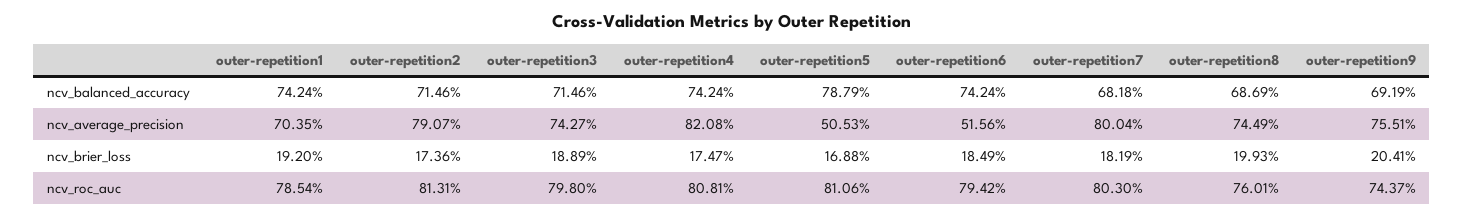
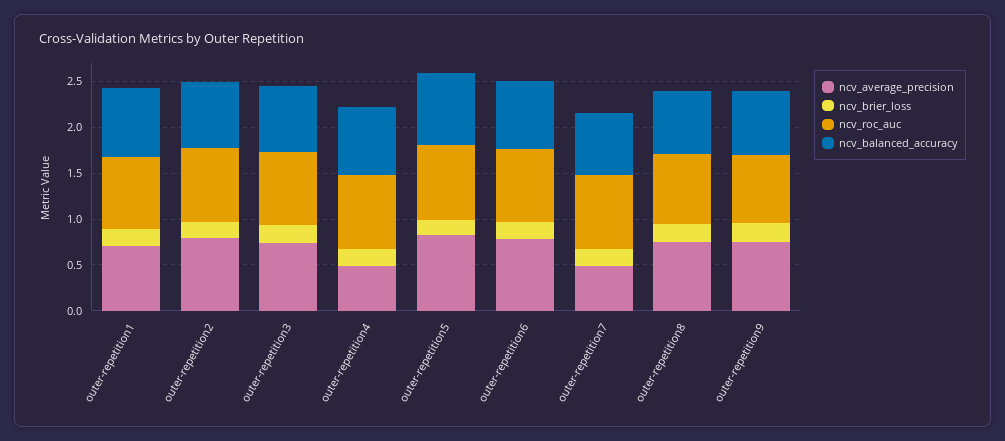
  {
    "ncv_balanced_accuracy": {
      "outer-repetition1": 0.7424,
      "outer-repetition2": 0.7146,
      "outer-repetition3": 0.7146,
      "outer-repetition4": 0.7424,
      "outer-repetition5": 0.7879,
      "outer-repetition6": 0.7424,
      "outer-repetition7": 0.6818,
      "outer-repetition8": 0.6869,
      "outer-repetition9": 0.6919
    },
    "ncv_average_precision": {
      "outer-repetition1": 0.7035,
      "outer-repetition2": 0.7907,
      "outer-repetition3": 0.7427,
-     "outer-repetition4": 0.8208,
+     "outer-repetition4": 0.5,
-     "outer-repetition5": 0.5053,
+     "outer-repetition5": 0.8,
-     "outer-repetition6": 0.5156,
+     "outer-repetition6": 0.8,
-     "outer-repetition7": 0.8004,
+     "outer-repetition7": 0.5,
      "outer-repetition8": 0.7449,
      "outer-repetition9": 0.7551
    },
    "ncv_brier_loss": {
      "outer-repetition1": 0.192,
      "outer-repetition2": 0.1736,
      "outer-repetition3": 0.1889,
      "outer-repetition4": 0.1747,
      "outer-repetition5": 0.1688,
      "outer-repetition6": 0.1849,
      "outer-repetition7": 0.1819,
      "outer-repetition8": 0.1993,
      "outer-repetition9": 0.2041
    },
    "ncv_roc_auc": {
      "outer-repetition1": 0.7854,
      "outer-repetition2": 0.8131,
      "outer-repetition3": 0.798,
      "outer-repetition4": 0.8081,
      "outer-repetition5": 0.8106,
      "outer-repetition6": 0.7942,
      "outer-repetition7": 0.803,
      "outer-repetition8": 0.7601,
      "outer-repetition9": 0.7437
    }
  }

